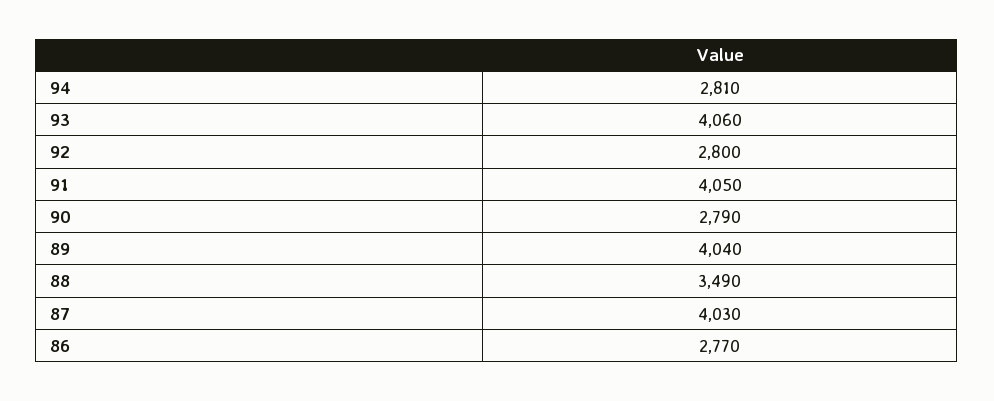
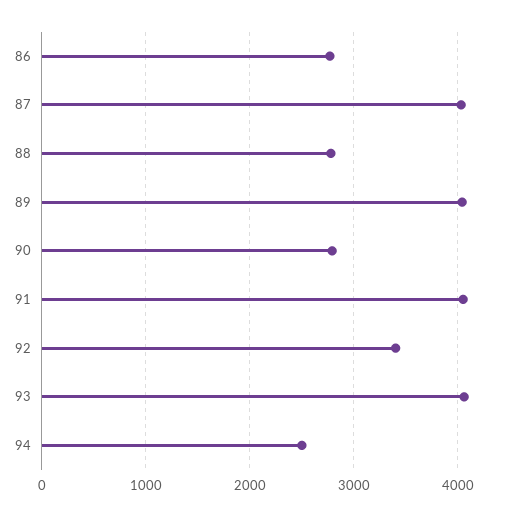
  {
-   "94": 2810,
+   "94": 2500,
    "93": 4060,
-   "92": 2800,
+   "92": 3400,
    "91": 4050,
    "90": 2790,
    "89": 4040,
-   "88": 3490,
+   "88": 2800,
    "87": 4030,
    "86": 2770
  }

